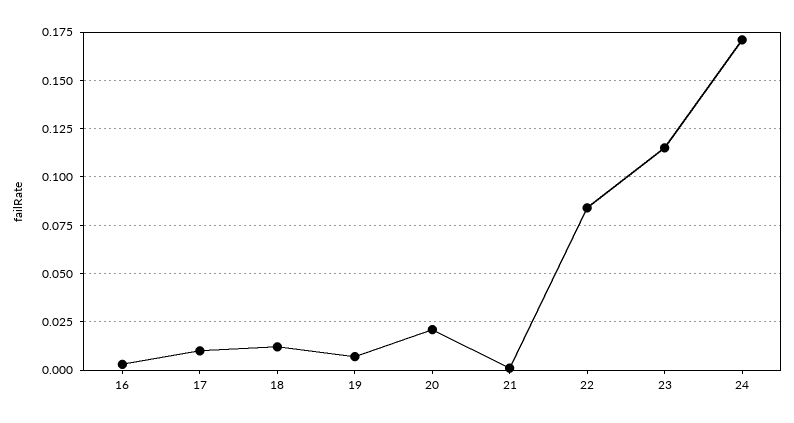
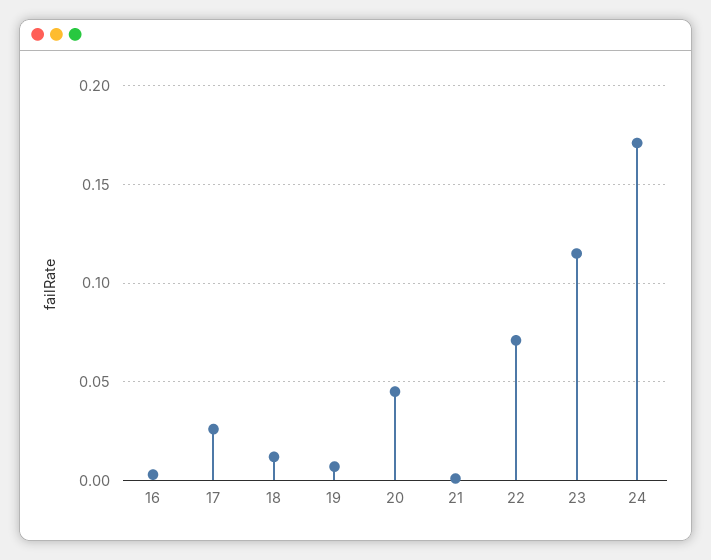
  {
    "16": 0.005,
-   "17": 0.01,
+   "17": 0.025,
    "18": 0.01,
    "19": 0.005,
-   "20": 0.02,
+   "20": 0.045,
    "21": 0,
-   "22": 0.085,
+   "22": 0.07,
    "23": 0.115,
    "24": 0.17
  }

